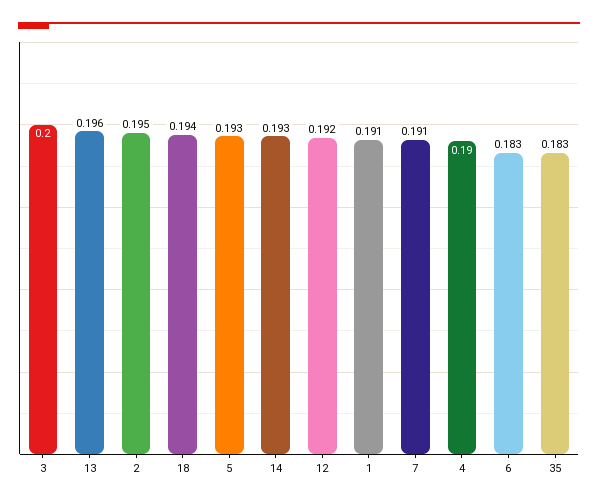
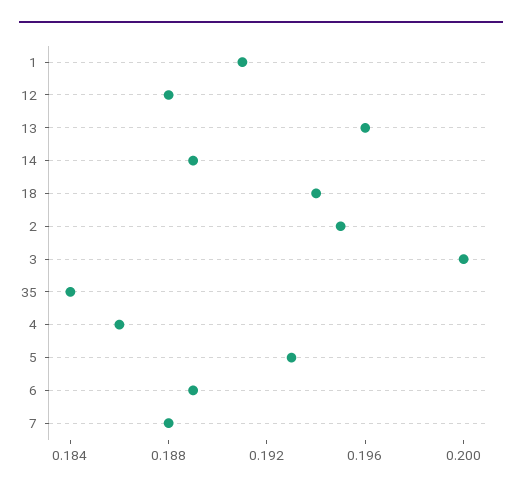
  {
    "3": 0.2,
    "13": 0.196,
    "2": 0.195,
    "18": 0.194,
    "5": 0.193,
-   "14": 0.193,
+   "14": 0.189,
-   "12": 0.192,
+   "12": 0.188,
    "1": 0.191,
-   "7": 0.191,
+   "7": 0.188,
-   "4": 0.19,
+   "4": 0.186,
-   "6": 0.183,
+   "6": 0.189,
-   "35": 0.183
+   "35": 0.184
  }

